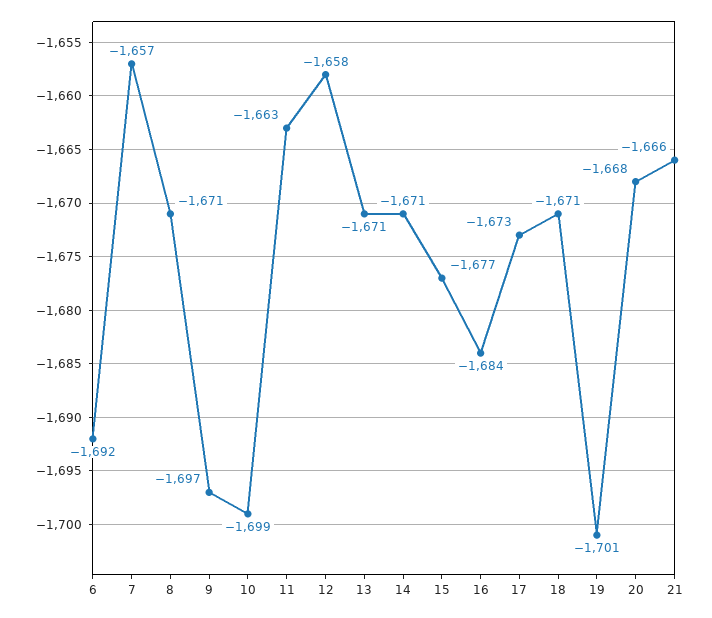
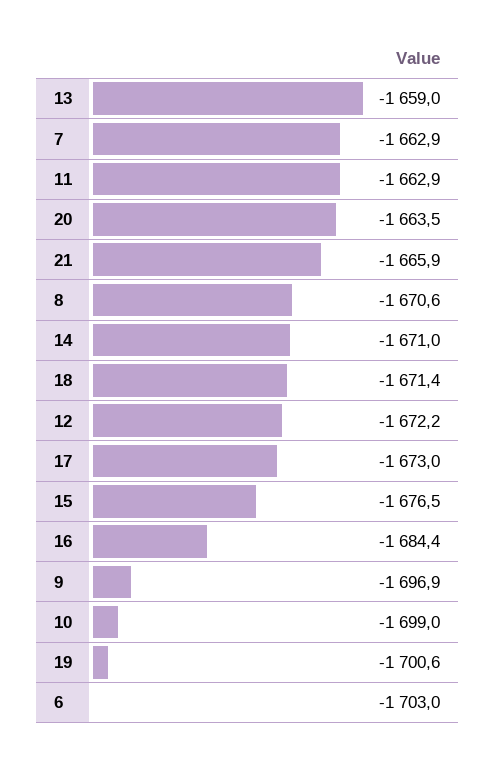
  {
-   "6": -1692,
+   "6": -1703,
-   "7": -1657,
+   "7": -1662.9,
    "8": -1670.6,
    "9": -1696.9,
    "10": -1699,
    "11": -1662.9,
-   "12": -1658,
+   "12": -1672.2,
-   "13": -1671,
+   "13": -1659,
    "14": -1671,
    "15": -1676.5,
    "16": -1684.4,
    "17": -1673,
    "18": -1671.4,
    "19": -1700.6,
-   "20": -1668,
+   "20": -1663.5,
    "21": -1665.9
  }

